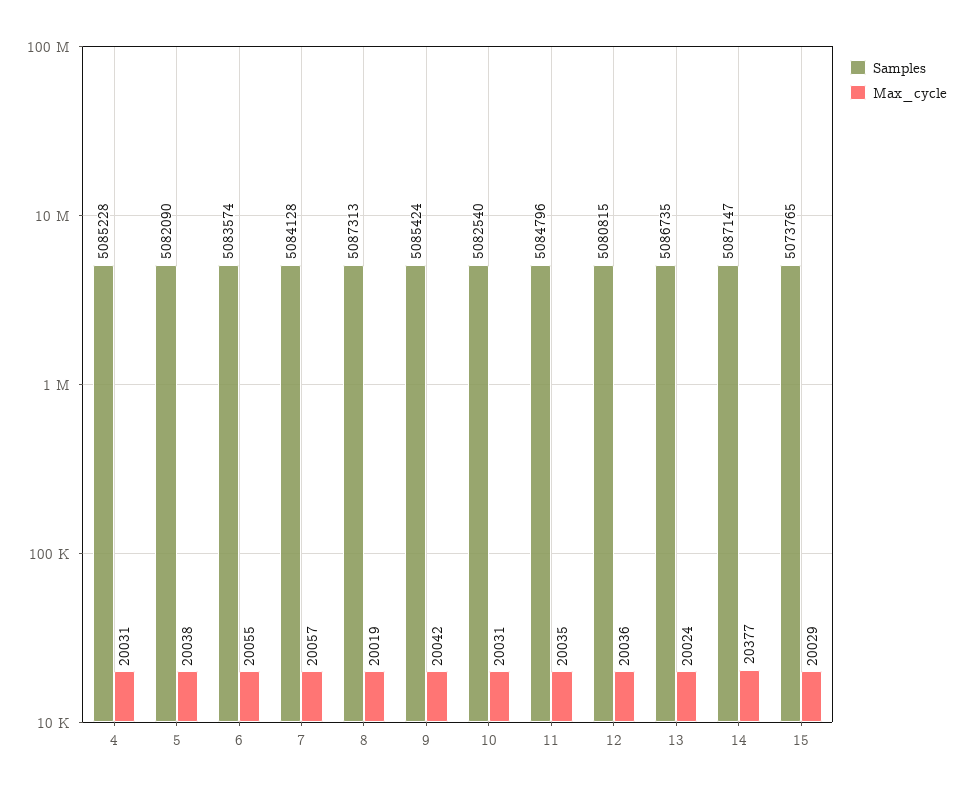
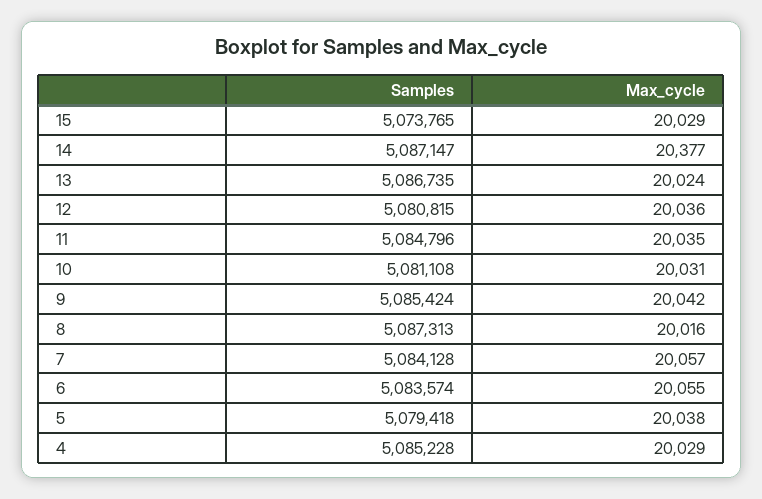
  {
    "Samples": {
      "4": 5085228,
-     "5": 5082090,
+     "5": 5079418,
      "6": 5083574,
      "7": 5084128,
      "8": 5087313,
      "9": 5085424,
-     "10": 5082540,
+     "10": 5081108,
      "11": 5084796,
      "12": 5080815,
      "13": 5086735,
      "14": 5087147,
      "15": 5073765
    },
    "Max_cycle": {
-     "4": 20031,
+     "4": 20029,
      "5": 20038,
      "6": 20055,
      "7": 20057,
-     "8": 20019,
+     "8": 20016,
      "9": 20042,
      "10": 20031,
      "11": 20035,
      "12": 20036,
      "13": 20024,
      "14": 20377,
      "15": 20029
    }
  }

